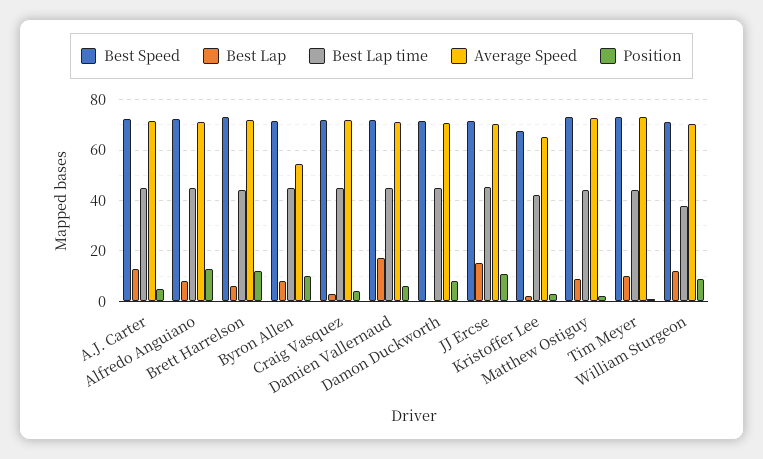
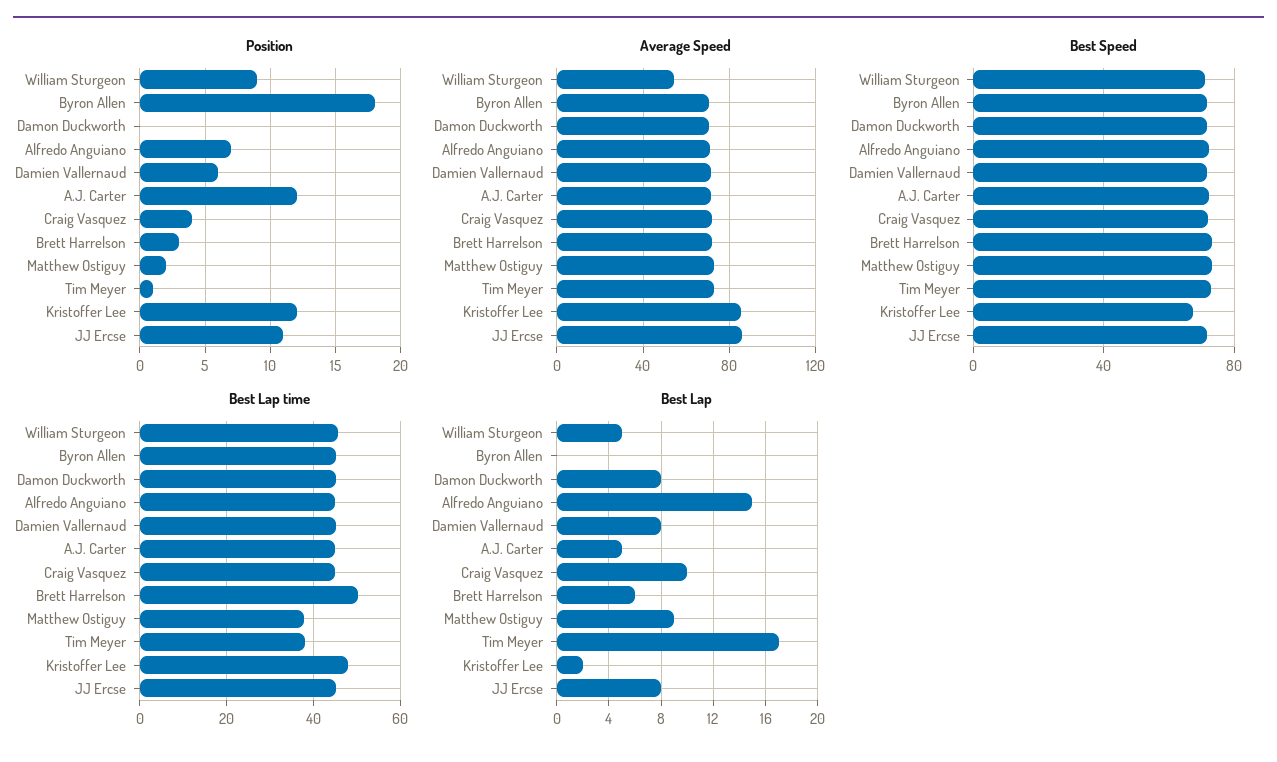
  {
    "Best Speed": {
      "A.J. Carter": 72.5,
      "Alfredo Anguiano": 72.5,
      "Brett Harrelson": 72.5,
      "Byron Allen": 72.5,
      "Craig Vasquez": 72.5,
      "Damien Vallernaud": 72.5,
      "Damon Duckworth": 72.5,
      "JJ Ercse": 72.5,
      "Kristoffer Lee": 67.5,
      "Matthew Ostiguy": 72.5,
      "Tim Meyer": 72.5,
      "William Sturgeon": 70
    },
    "Best Lap": {
-     "A.J. Carter": 12.5,
+     "A.J. Carter": 5,
-     "Alfredo Anguiano": 7.5,
+     "Alfredo Anguiano": 15,
      "Brett Harrelson": 6,
-     "Byron Allen": 7.5,
+     "Byron Allen": 0,
-     "Craig Vasquez": 2.5,
+     "Craig Vasquez": 10,
-     "Damien Vallernaud": 17.5,
+     "Damien Vallernaud": 8,
-     "Damon Duckworth": 0,
+     "Damon Duckworth": 8,
-     "JJ Ercse": 15,
+     "JJ Ercse": 8,
      "Kristoffer Lee": 2,
      "Matthew Ostiguy": 9,
-     "Tim Meyer": 10,
+     "Tim Meyer": 17,
-     "William Sturgeon": 12.5
+     "William Sturgeon": 5
    },
    "Best Lap time": {
      "A.J. Carter": 44,
      "Alfredo Anguiano": 44,
-     "Brett Harrelson": 45,
+     "Brett Harrelson": 50,
      "Byron Allen": 46,
      "Craig Vasquez": 46,
      "Damien Vallernaud": 46,
      "Damon Duckworth": 46,
      "JJ Ercse": 46,
-     "Kristoffer Lee": 42.5,
+     "Kristoffer Lee": 48,
-     "Matthew Ostiguy": 45,
+     "Matthew Ostiguy": 38,
-     "Tim Meyer": 45,
+     "Tim Meyer": 38,
-     "William Sturgeon": 37.5
+     "William Sturgeon": 46
    },
    "Average Speed": {
      "A.J. Carter": 72.5,
      "Alfredo Anguiano": 70,
      "Brett Harrelson": 72.5,
-     "Byron Allen": 55,
+     "Byron Allen": 70,
      "Craig Vasquez": 72.5,
      "Damien Vallernaud": 72.5,
      "Damon Duckworth": 70,
-     "JJ Ercse": 70,
+     "JJ Ercse": 85,
-     "Kristoffer Lee": 65,
+     "Kristoffer Lee": 85,
      "Matthew Ostiguy": 72.5,
      "Tim Meyer": 72.5,
-     "William Sturgeon": 70
+     "William Sturgeon": 55
    },
    "Position": {
-     "A.J. Carter": 5,
+     "A.J. Carter": 12,
-     "Alfredo Anguiano": 12.5,
+     "Alfredo Anguiano": 7,
-     "Brett Harrelson": 12.5,
+     "Brett Harrelson": 3,
-     "Byron Allen": 10,
+     "Byron Allen": 18,
      "Craig Vasquez": 4,
      "Damien Vallernaud": 6,
-     "Damon Duckworth": 7.5,
+     "Damon Duckworth": 0,
      "JJ Ercse": 11,
-     "Kristoffer Lee": 2.5,
+     "Kristoffer Lee": 12,
      "Matthew Ostiguy": 2,
      "Tim Meyer": 1,
      "William Sturgeon": 9
    }
  }

